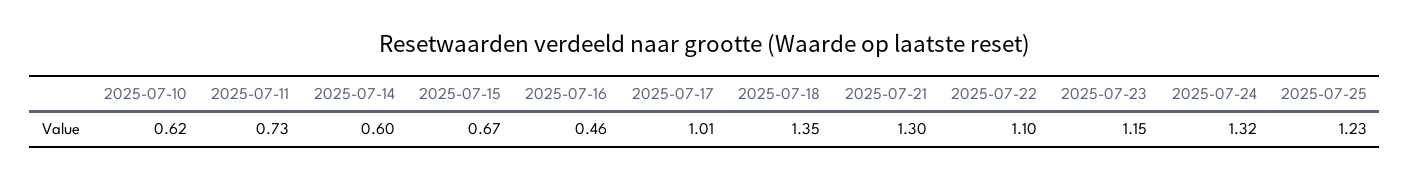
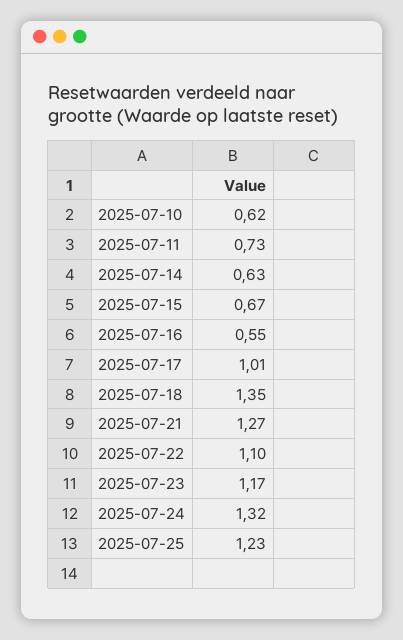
  {
    "2025-07-10": 0.62,
    "2025-07-11": 0.73,
-   "2025-07-14": 0.6,
+   "2025-07-14": 0.63,
    "2025-07-15": 0.67,
-   "2025-07-16": 0.46,
+   "2025-07-16": 0.55,
    "2025-07-17": 1.01,
    "2025-07-18": 1.35,
-   "2025-07-21": 1.3,
+   "2025-07-21": 1.27,
    "2025-07-22": 1.1,
-   "2025-07-23": 1.15,
+   "2025-07-23": 1.17,
    "2025-07-24": 1.32,
    "2025-07-25": 1.23
  }

